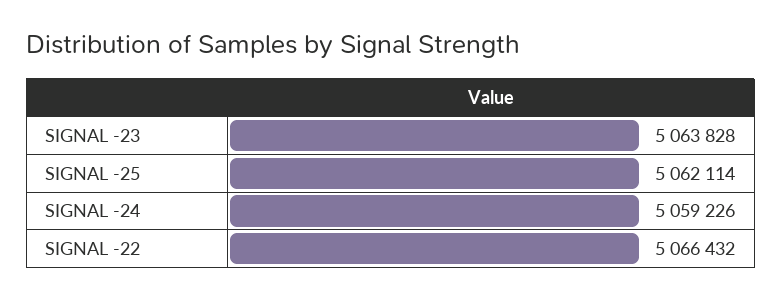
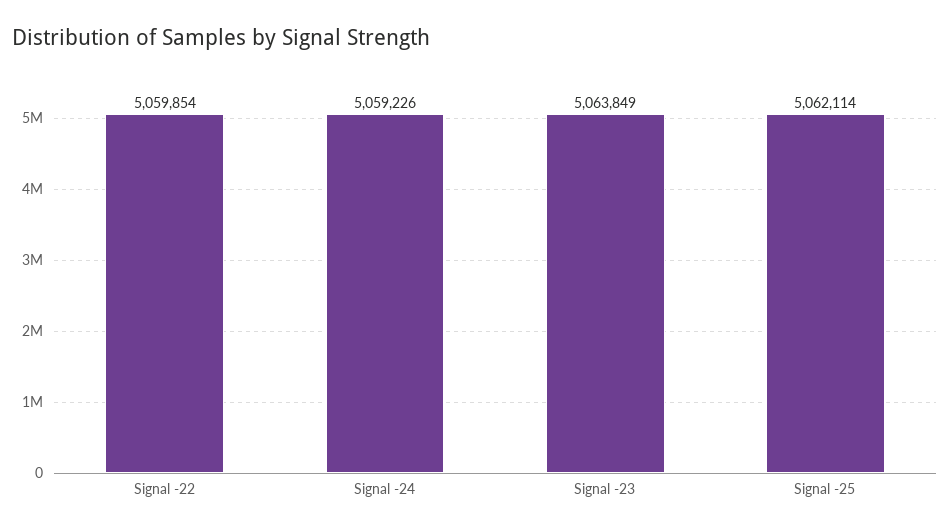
  {
-   "SIGNAL -23": 5063828,
+   "SIGNAL -23": 5063849,
    "SIGNAL -25": 5062114,
    "SIGNAL -24": 5059226,
-   "SIGNAL -22": 5066432
+   "SIGNAL -22": 5059854
  }

